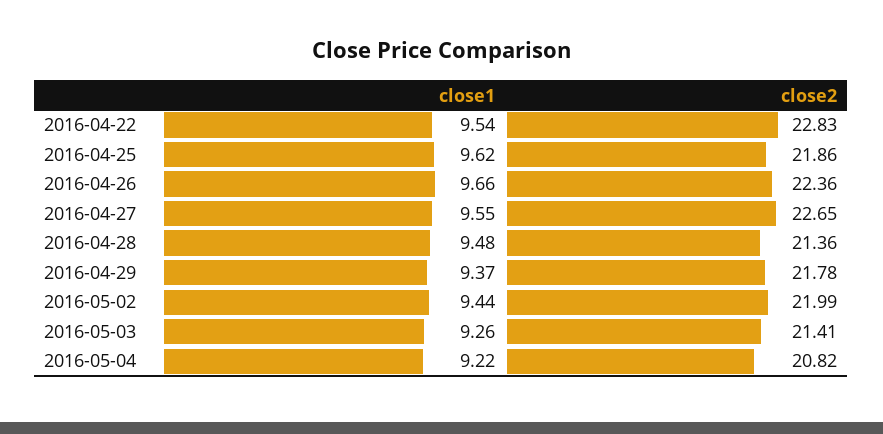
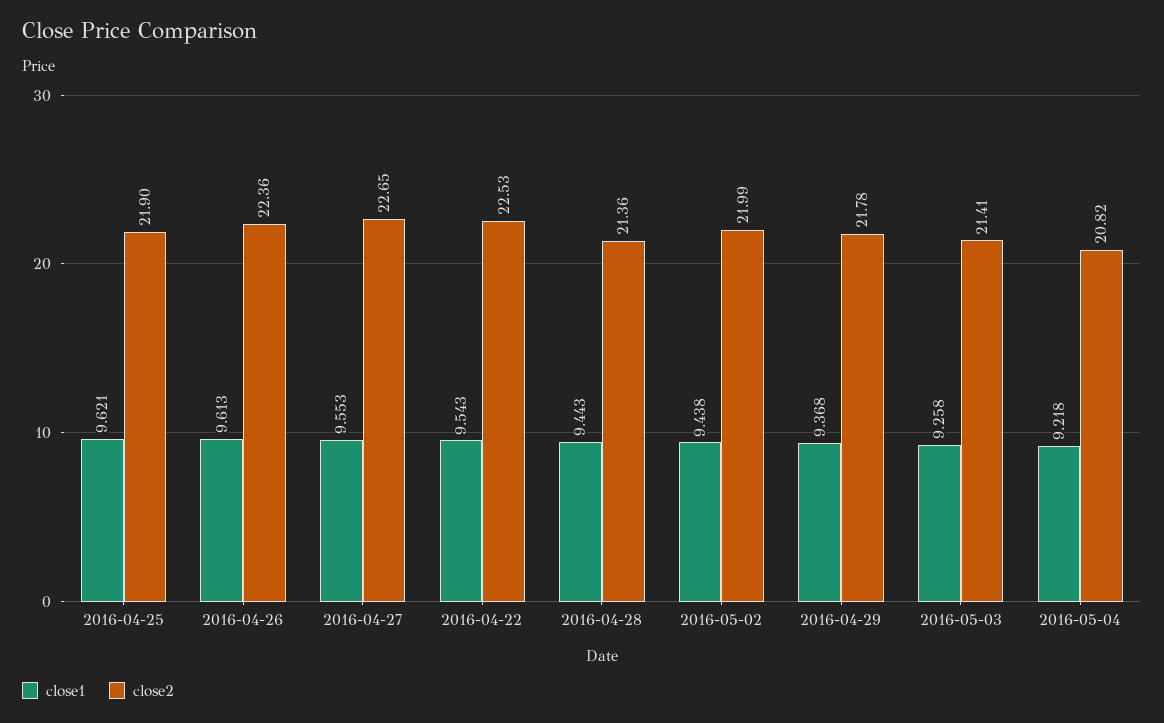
  {
    "close1": {
      "2016-04-22": 9.543,
      "2016-04-25": 9.621,
-     "2016-04-26": 9.66,
+     "2016-04-26": 9.613,
      "2016-04-27": 9.553,
-     "2016-04-28": 9.48,
+     "2016-04-28": 9.443,
      "2016-04-29": 9.368,
      "2016-05-02": 9.438,
      "2016-05-03": 9.258,
      "2016-05-04": 9.218
    },
    "close2": {
-     "2016-04-22": 22.83,
+     "2016-04-22": 22.53,
-     "2016-04-25": 21.86,
+     "2016-04-25": 21.9,
      "2016-04-26": 22.36,
      "2016-04-27": 22.65,
      "2016-04-28": 21.36,
      "2016-04-29": 21.78,
      "2016-05-02": 21.99,
      "2016-05-03": 21.41,
      "2016-05-04": 20.82
    }
  }

